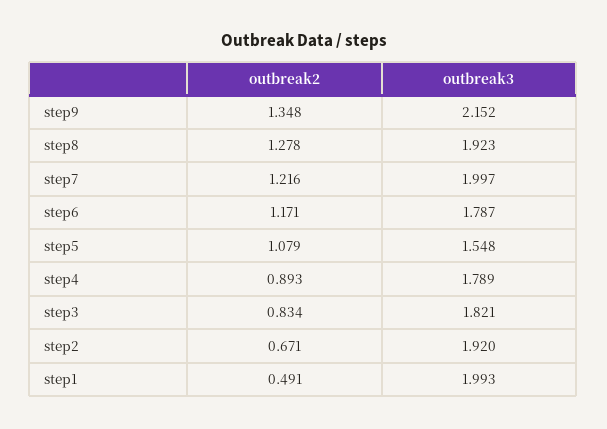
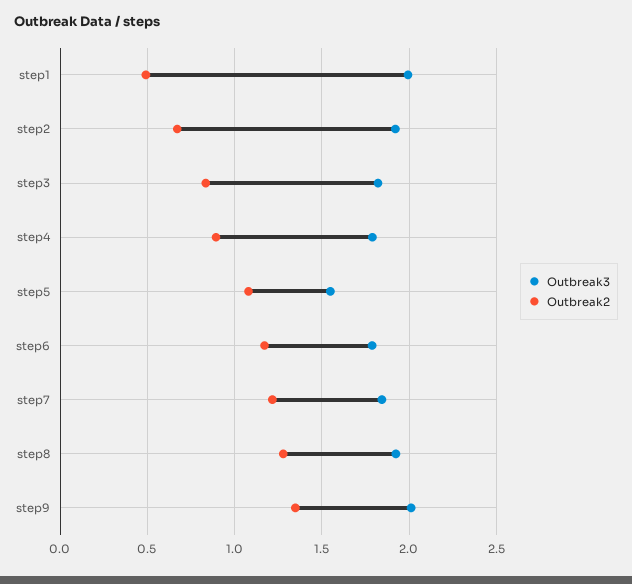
  {
    "outbreak2": {
      "step9": 1.348,
      "step8": 1.278,
      "step7": 1.216,
      "step6": 1.171,
      "step5": 1.079,
      "step4": 0.893,
      "step3": 0.834,
      "step2": 0.671,
      "step1": 0.491
    },
    "outbreak3": {
-     "step9": 2.152,
+     "step9": 2,
      "step8": 1.923,
-     "step7": 1.997,
+     "step7": 1.85,
      "step6": 1.787,
      "step5": 1.548,
      "step4": 1.789,
      "step3": 1.821,
      "step2": 1.92,
      "step1": 1.993
    }
  }

